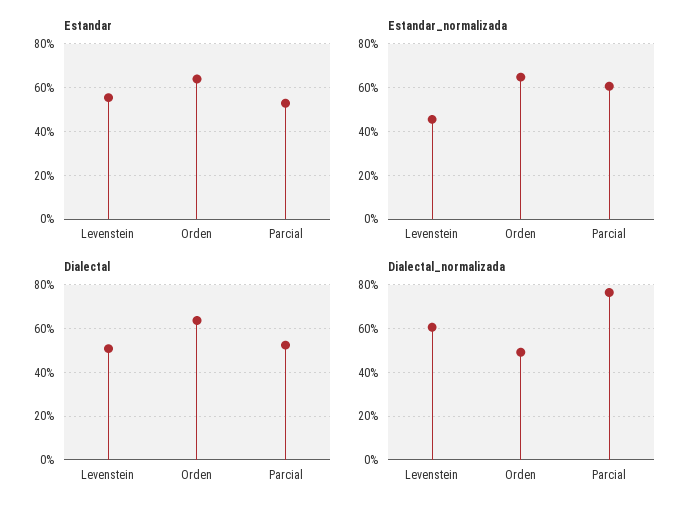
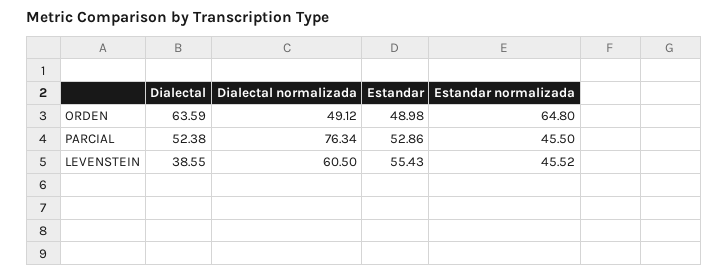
  {
    "Estandar": {
      "Levenstein": 55.43,
-     "Orden": 65,
+     "Orden": 48.98,
      "Parcial": 52.86
    },
    "Estandar_normalizada": {
      "Levenstein": 45.52,
      "Orden": 64.8,
-     "Parcial": 60
+     "Parcial": 45.5
    },
    "Dialectal": {
-     "Levenstein": 50,
+     "Levenstein": 38.55,
      "Orden": 63.59,
      "Parcial": 52.38
    },
    "Dialectal_normalizada": {
      "Levenstein": 60.5,
      "Orden": 49.12,
      "Parcial": 76.34
    }
  }

